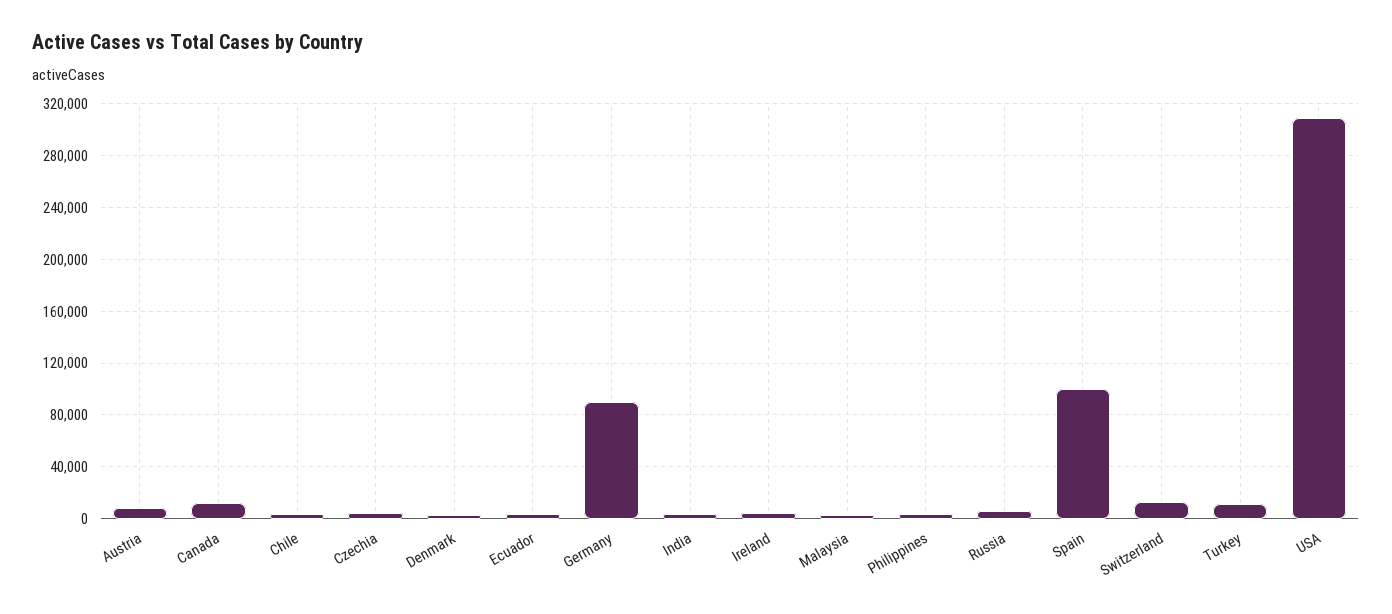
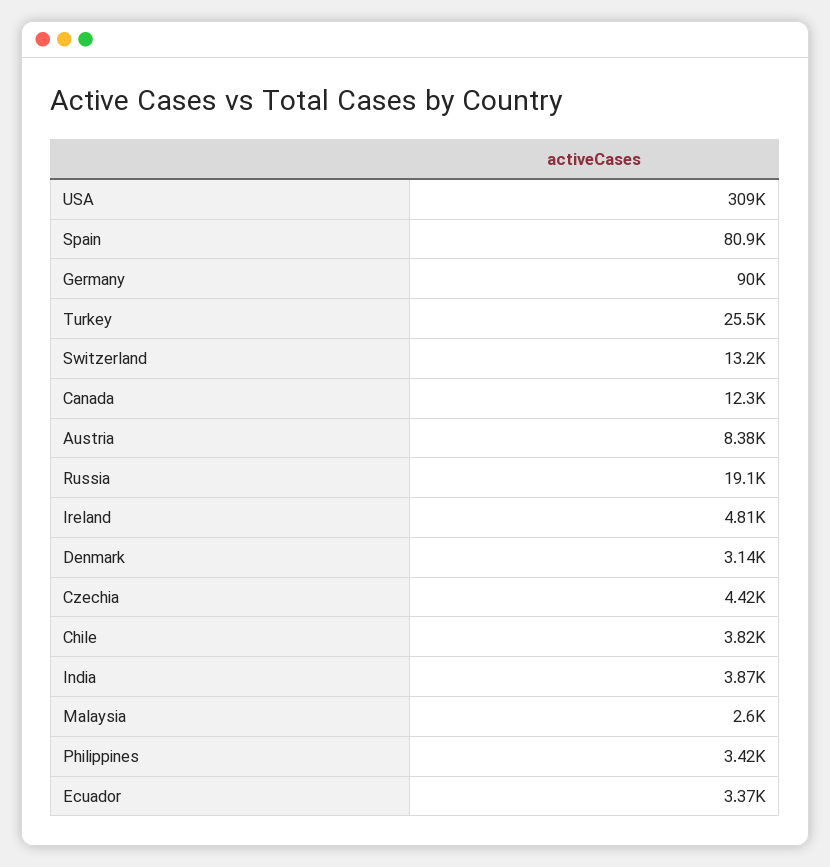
  {
    "Austria": 8380,
    "Canada": 12300,
    "Chile": 3820,
    "Czechia": 4420,
    "Denmark": 3140,
    "Ecuador": 3370,
    "Germany": 90000,
    "India": 3870,
    "Ireland": 4810,
    "Malaysia": 2600,
    "Philippines": 3420,
-   "Russia": 5000,
+   "Russia": 19100,
-   "Spain": 100000,
+   "Spain": 80900,
    "Switzerland": 13200,
-   "Turkey": 10000,
+   "Turkey": 25500,
    "USA": 309000
  }

